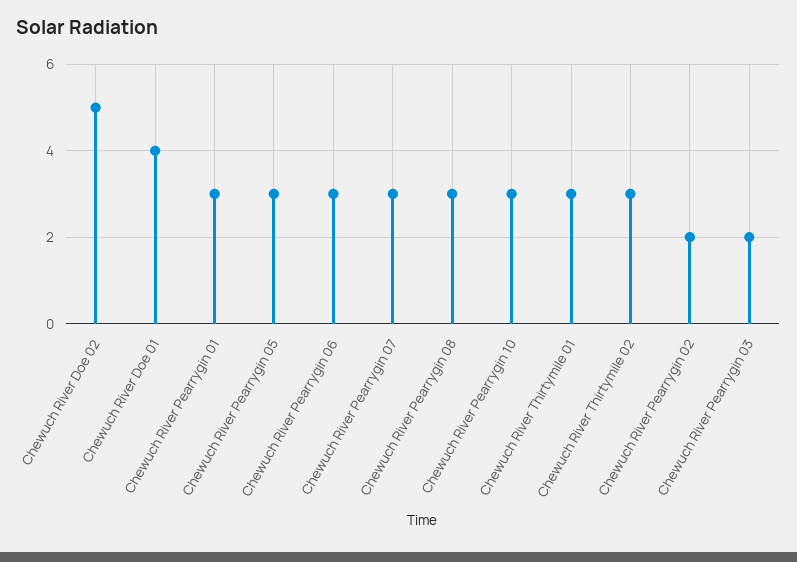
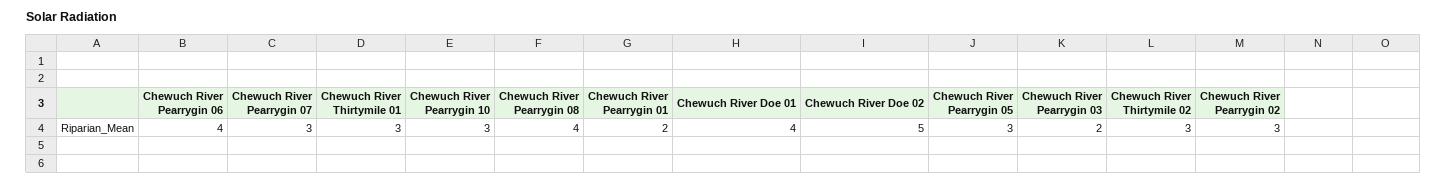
  {
    "Chewuch River Doe 02": 5,
    "Chewuch River Doe 01": 4,
-   "Chewuch River Pearrygin 01": 3,
+   "Chewuch River Pearrygin 01": 2,
    "Chewuch River Pearrygin 05": 3,
-   "Chewuch River Pearrygin 06": 3,
+   "Chewuch River Pearrygin 06": 4,
    "Chewuch River Pearrygin 07": 3,
-   "Chewuch River Pearrygin 08": 3,
+   "Chewuch River Pearrygin 08": 4,
    "Chewuch River Pearrygin 10": 3,
    "Chewuch River Thirtymile 01": 3,
    "Chewuch River Thirtymile 02": 3,
-   "Chewuch River Pearrygin 02": 2,
+   "Chewuch River Pearrygin 02": 3,
    "Chewuch River Pearrygin 03": 2
  }

